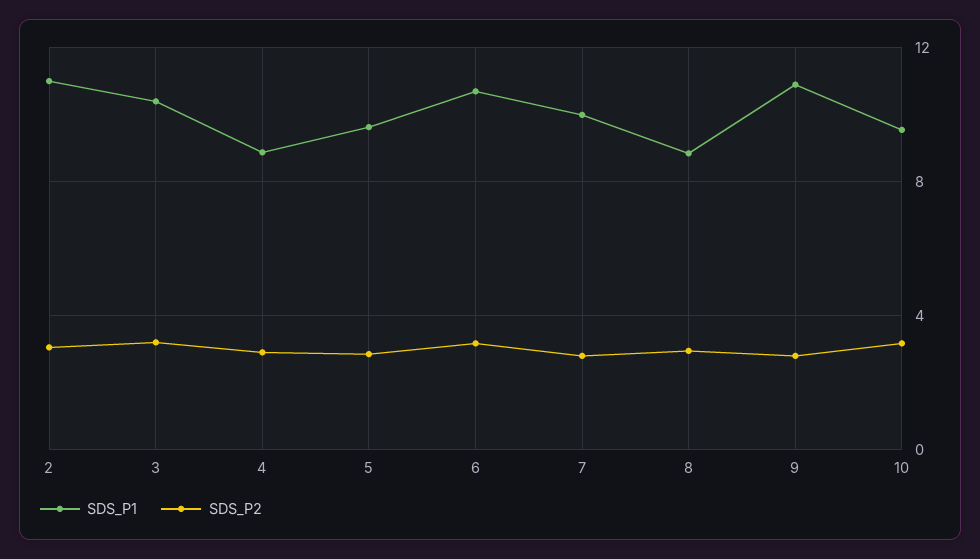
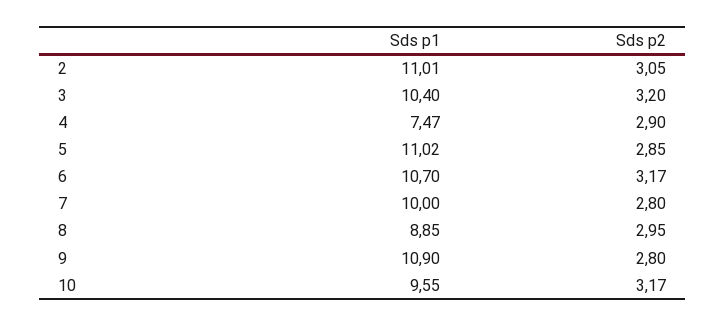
  {
    "SDS_P1": {
      "2": 11.01,
      "3": 10.4,
-     "4": 9,
+     "4": 7.47,
-     "5": 9.5,
+     "5": 11.02,
      "6": 10.7,
      "7": 10,
      "8": 8.85,
      "9": 10.9,
      "10": 9.55
    },
    "SDS_P2": {
      "2": 3.05,
      "3": 3.2,
      "4": 2.9,
      "5": 2.85,
      "6": 3.17,
      "7": 2.8,
      "8": 2.95,
      "9": 2.8,
      "10": 3.17
    }
  }

